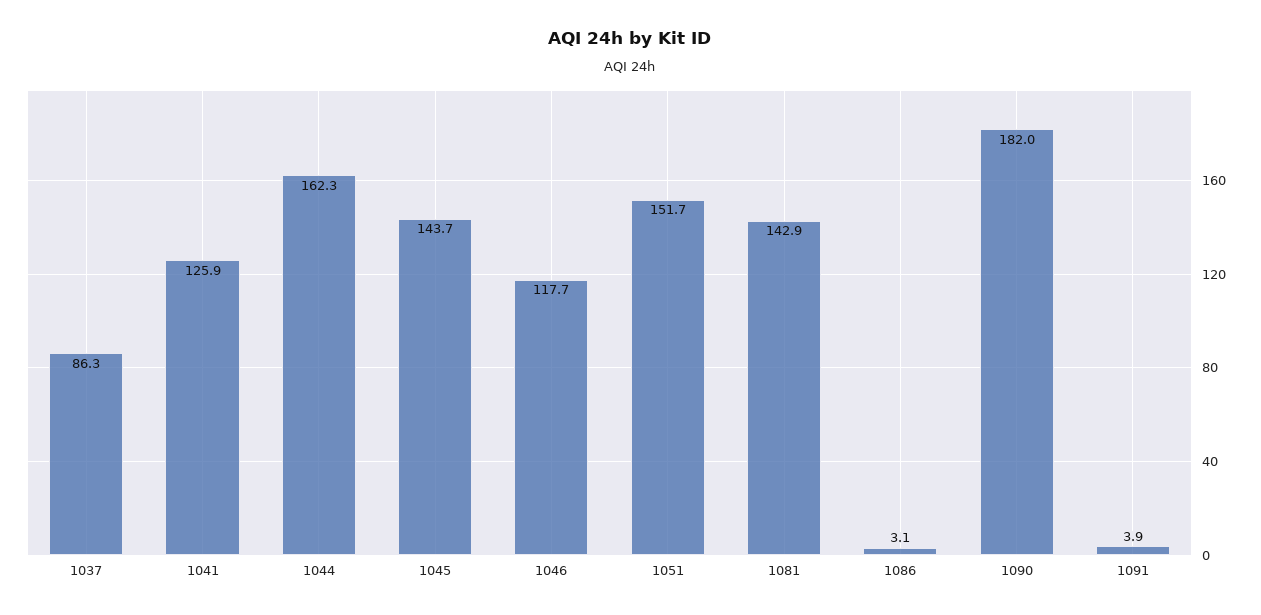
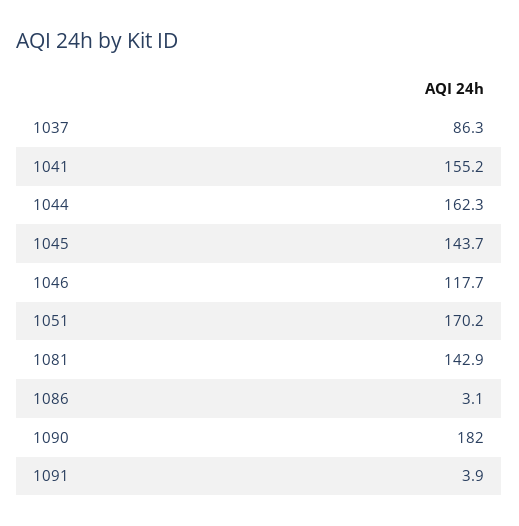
  {
    "1037": 86.3,
-   "1041": 125.9,
+   "1041": 155.2,
    "1044": 162.3,
    "1045": 143.7,
    "1046": 117.7,
-   "1051": 151.7,
+   "1051": 170.2,
    "1081": 142.9,
    "1086": 3.1,
    "1090": 182,
    "1091": 3.9
  }

